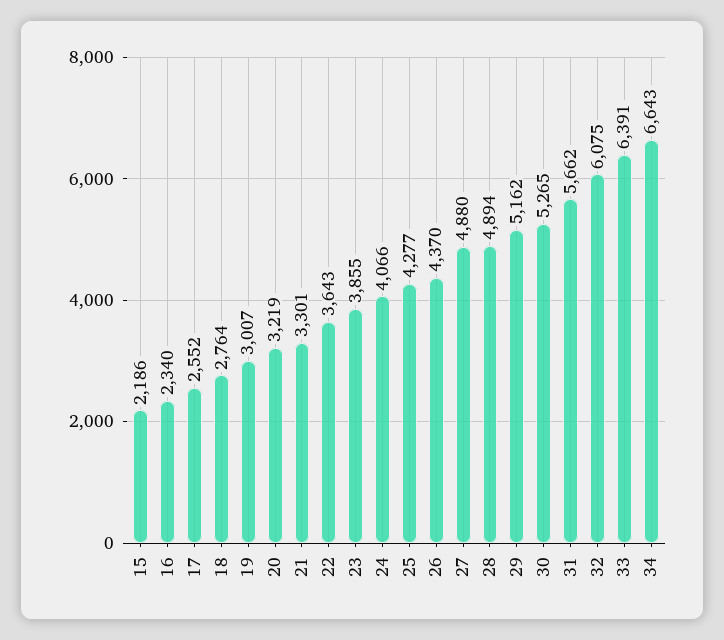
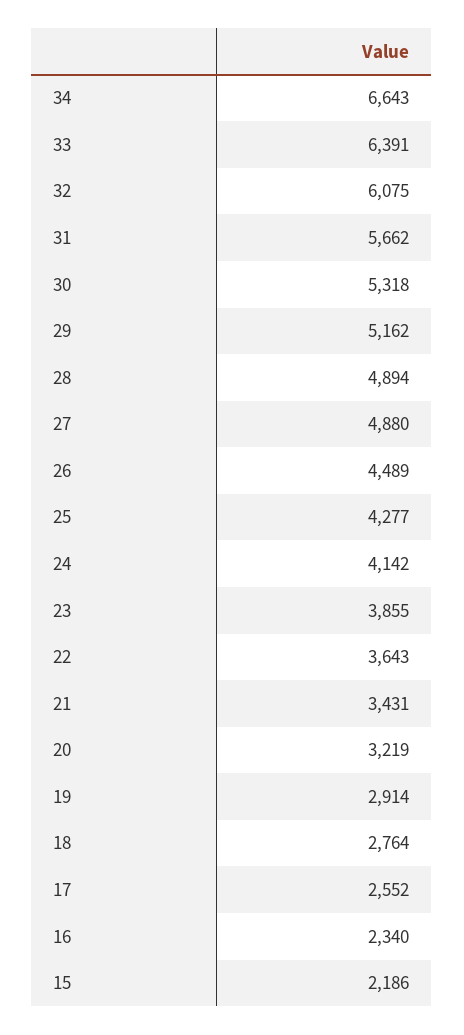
  {
    "15": 2186,
    "16": 2340,
    "17": 2552,
    "18": 2764,
-   "19": 3007,
+   "19": 2914,
    "20": 3219,
-   "21": 3301,
+   "21": 3431,
    "22": 3643,
    "23": 3855,
-   "24": 4066,
+   "24": 4142,
    "25": 4277,
-   "26": 4370,
+   "26": 4489,
    "27": 4880,
    "28": 4894,
    "29": 5162,
-   "30": 5265,
+   "30": 5318,
    "31": 5662,
    "32": 6075,
    "33": 6391,
    "34": 6643
  }

